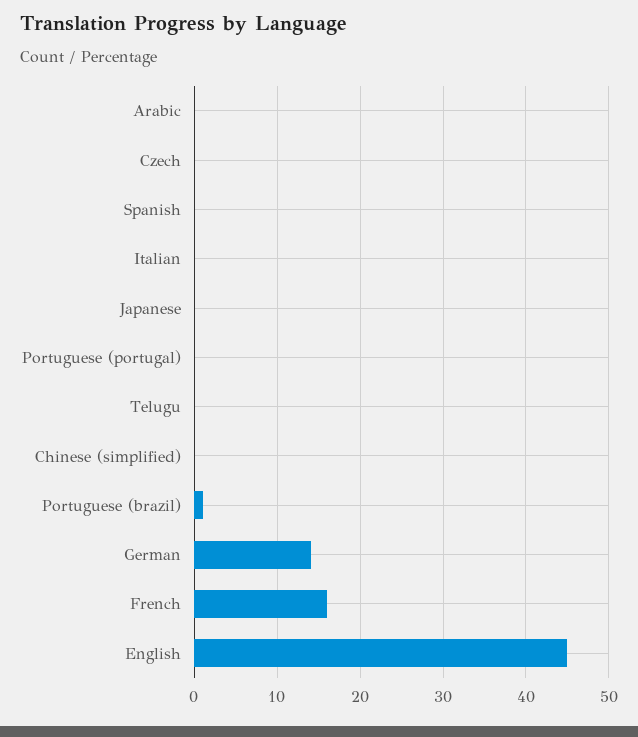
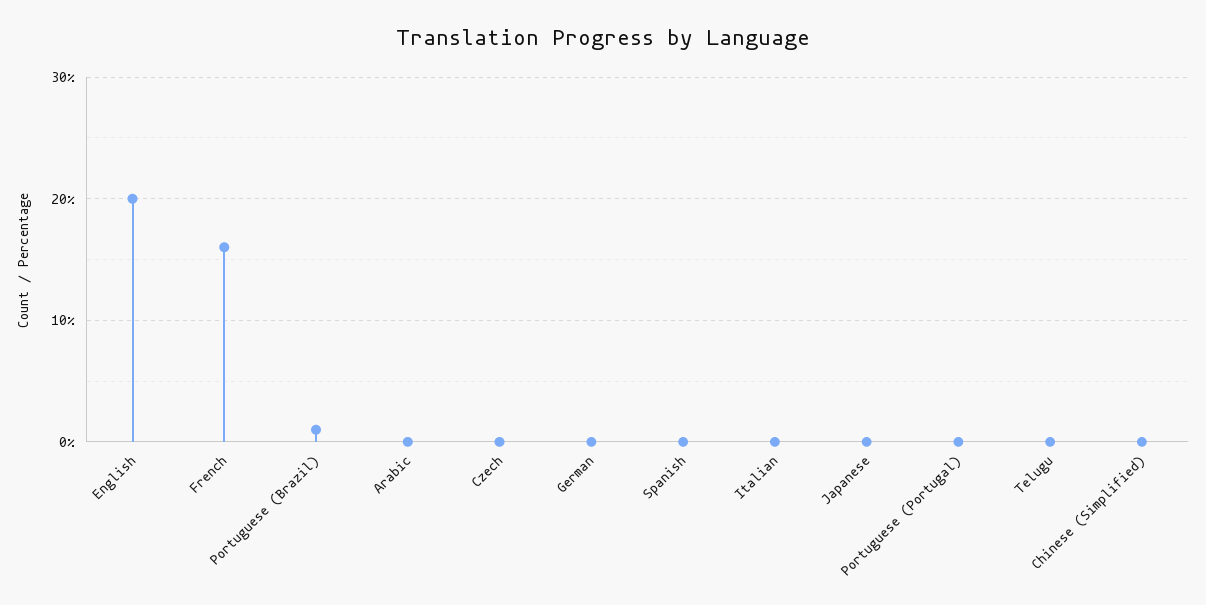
  {
    "Arabic": 0,
    "Czech": 0,
    "Spanish": 0,
    "Italian": 0,
    "Japanese": 0,
    "Portuguese (portugal)": 0,
    "Telugu": 0,
    "Chinese (simplified)": 0,
    "Portuguese (brazil)": 1,
-   "German": 14,
+   "German": 0,
    "French": 16,
-   "English": 45
+   "English": 20
  }

